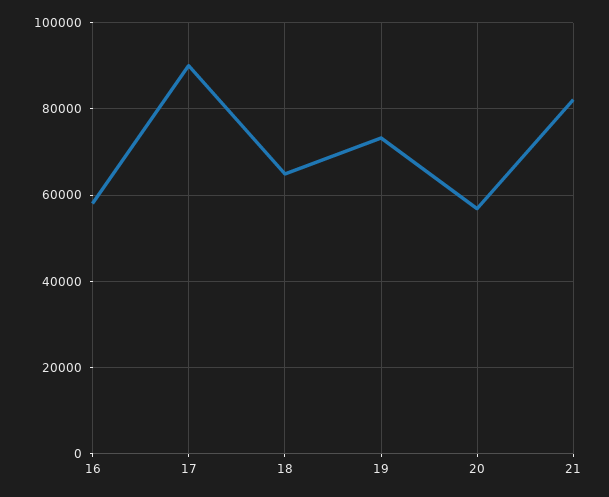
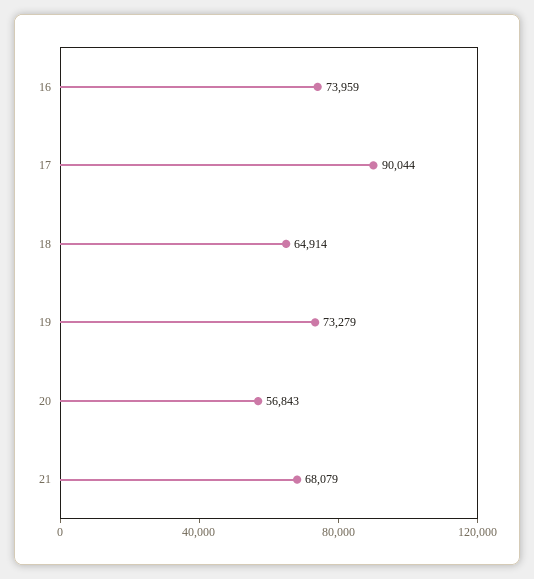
  {
-   "16": 58000,
+   "16": 73959,
    "17": 90044,
    "18": 64914,
    "19": 73279,
    "20": 56843,
-   "21": 82000
+   "21": 68079
  }

